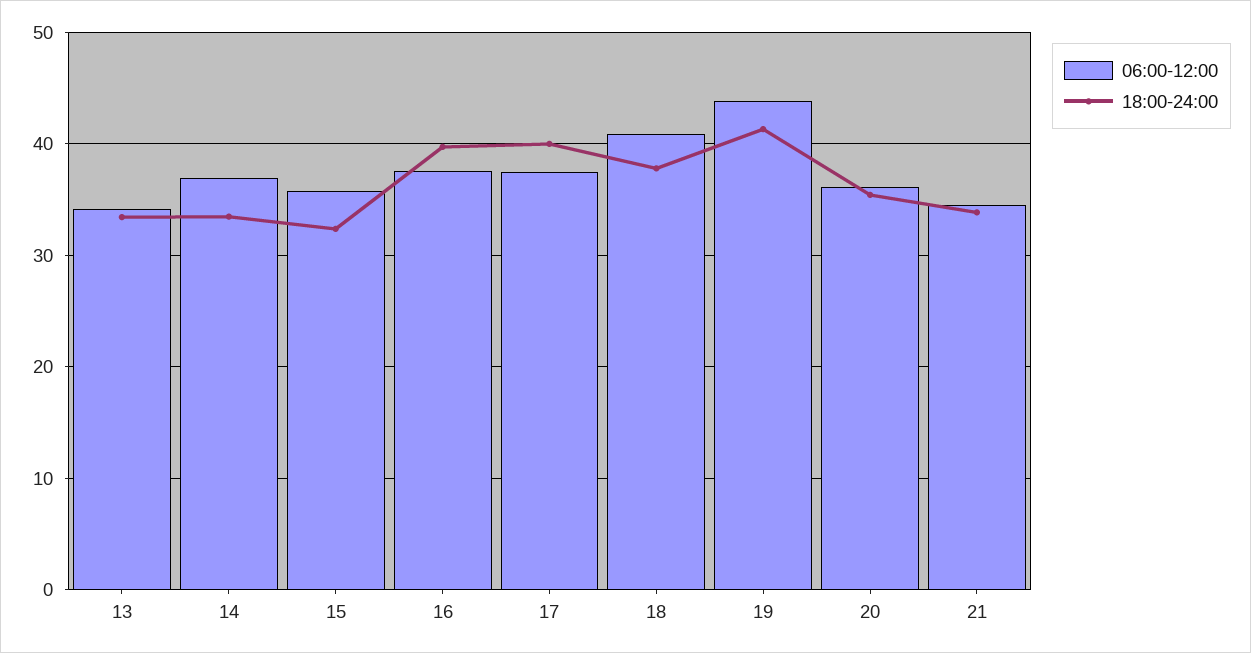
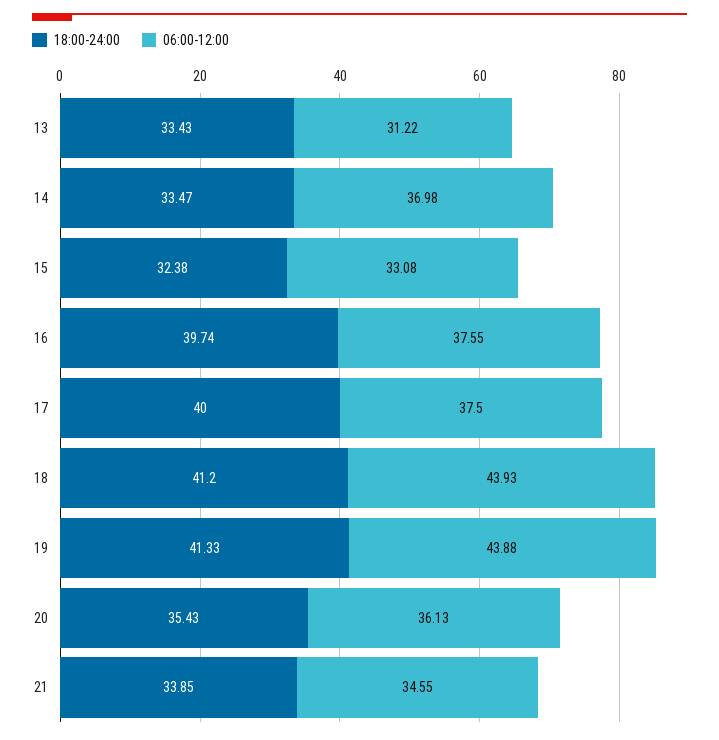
  {
    "06:00-12:00": {
-     "13": 34,
+     "13": 31.22,
      "14": 36.98,
-     "15": 36,
+     "15": 33.08,
      "16": 37.55,
      "17": 37.5,
-     "18": 41,
+     "18": 43.93,
      "19": 43.88,
      "20": 36.13,
      "21": 34.55
    },
    "18:00-24:00": {
      "13": 33.43,
      "14": 33.47,
      "15": 32.38,
      "16": 39.74,
      "17": 40,
-     "18": 38,
+     "18": 41.2,
      "19": 41.33,
      "20": 35.43,
      "21": 33.85
    }
  }

